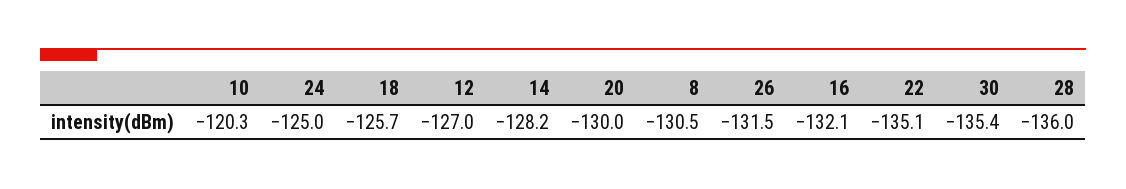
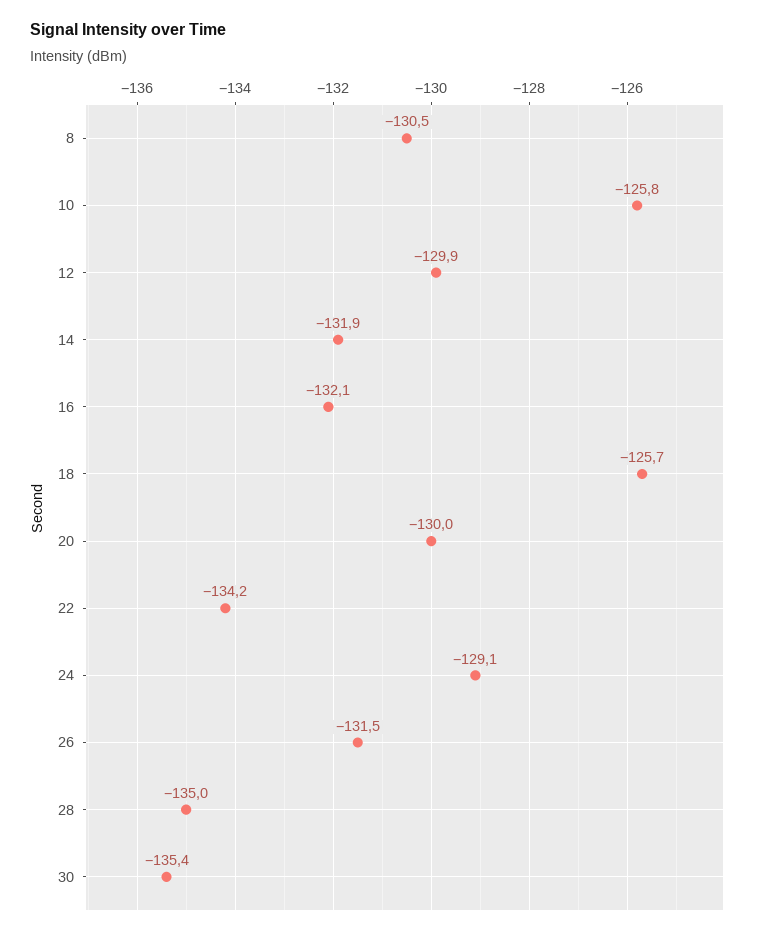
  {
-   "10": -120.3,
+   "10": -125.8,
-   "24": -125,
+   "24": -129.1,
    "18": -125.7,
-   "12": -127,
+   "12": -129.9,
-   "14": -128.2,
+   "14": -131.9,
    "20": -130,
    "8": -130.5,
    "26": -131.5,
    "16": -132.1,
-   "22": -135.1,
+   "22": -134.2,
    "30": -135.4,
-   "28": -136
+   "28": -135
  }

